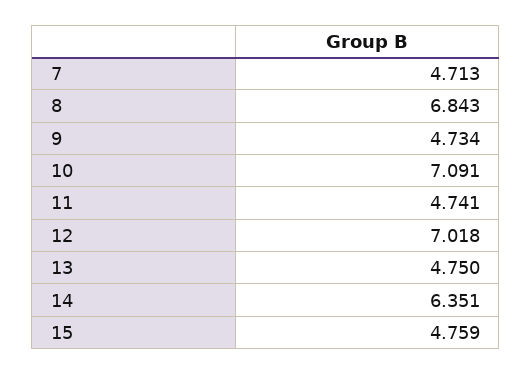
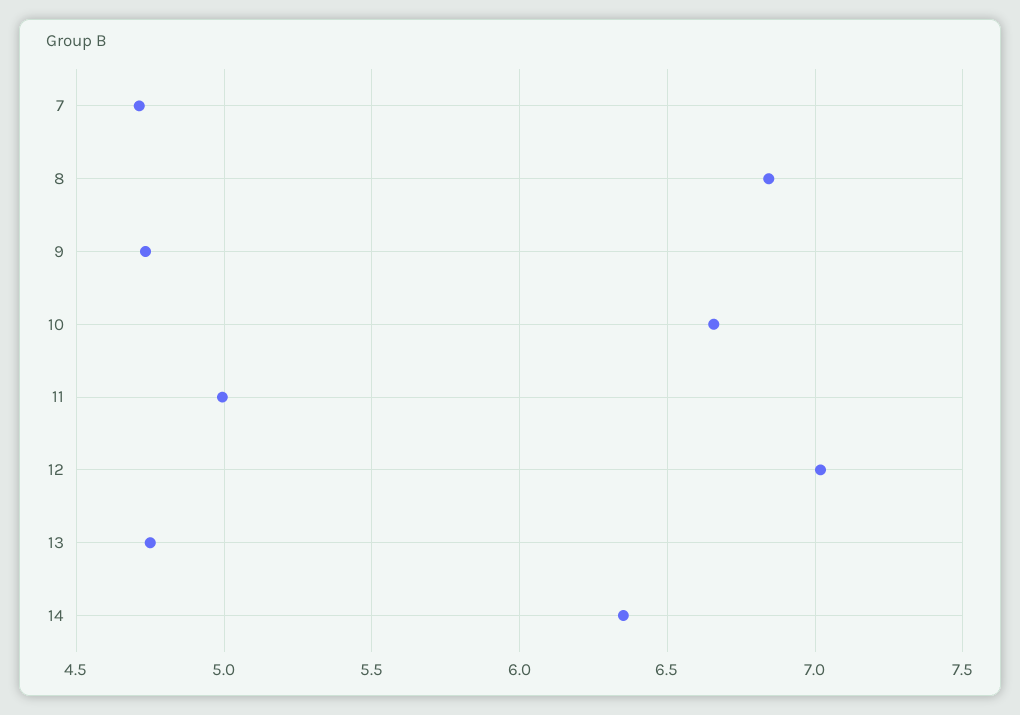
  {
    "7": 4.713,
    "8": 6.843,
    "9": 4.734,
-   "10": 7.091,
+   "10": 6.65,
-   "11": 4.741,
+   "11": 5,
    "12": 7.018,
    "13": 4.75,
-   "14": 6.351,
+   "14": 6.351
-   "15": 4.759
  }

